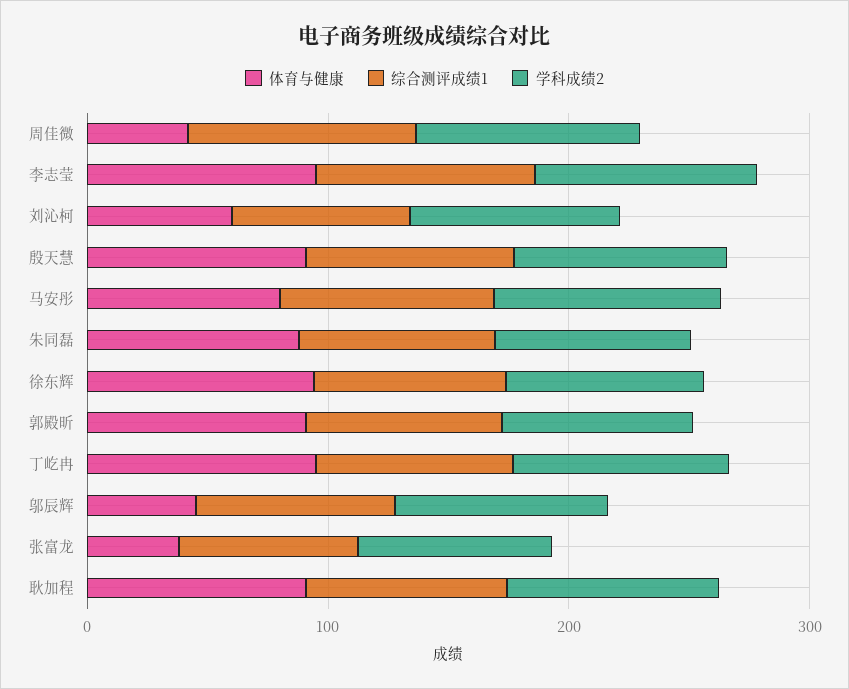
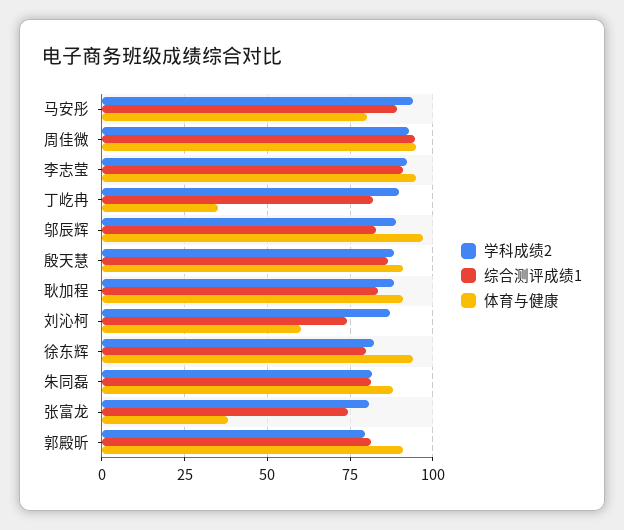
  {
    "体育与健康": {
-     "周佳微": 40,
+     "周佳微": 95,
      "李志莹": 95,
      "刘沁柯": 60,
      "殷天慧": 90,
      "马安彤": 80,
      "朱同磊": 87.5,
      "徐东辉": 95,
      "郭殿昕": 90,
-     "丁屹冉": 100,
+     "丁屹冉": 35,
-     "邬辰辉": 40,
+     "邬辰辉": 97.5,
      "张富龙": 37.5,
      "耿加程": 90
    },
    "综合测评成绩1": {
      "周佳微": 95,
      "李志莹": 90,
      "刘沁柯": 75,
      "殷天慧": 87.5,
      "马安彤": 90,
      "朱同磊": 82.5,
      "徐东辉": 80,
      "郭殿昕": 80,
      "丁屹冉": 82.5,
      "邬辰辉": 82.5,
      "张富龙": 75,
      "耿加程": 82.5
    },
    "学科成绩2": {
      "周佳微": 92.5,
      "李志莹": 92.5,
      "刘沁柯": 87.5,
      "殷天慧": 87.5,
      "马安彤": 95,
      "朱同磊": 82.5,
      "徐东辉": 82.5,
      "郭殿昕": 80,
      "丁屹冉": 90,
      "邬辰辉": 87.5,
      "张富龙": 80,
      "耿加程": 87.5
    }
  }

